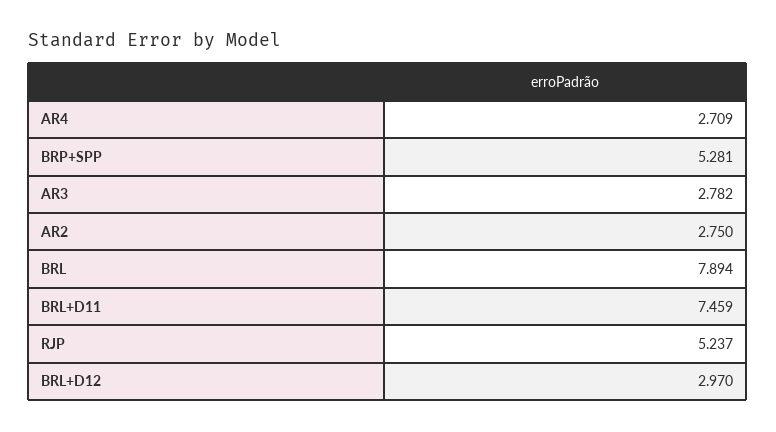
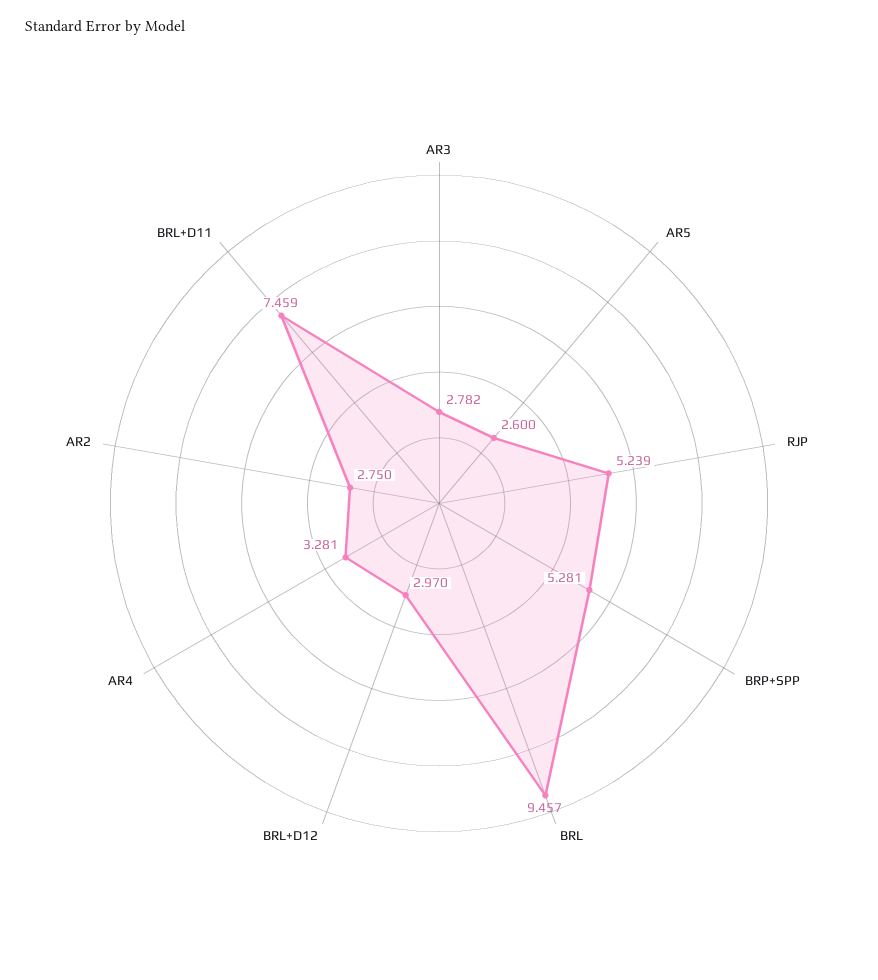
  {
-   "AR4": 2.709,
+   "AR4": 3.281,
    "BRP+SPP": 5.281,
    "AR3": 2.782,
    "AR2": 2.75,
-   "BRL": 7.894,
+   "BRL": 9.457,
    "BRL+D11": 7.459,
-   "RJP": 5.237,
+   "RJP": 5.239,
-   "BRL+D12": 2.97
+   "BRL+D12": 2.97,
+   "AR5": 2.6
  }

